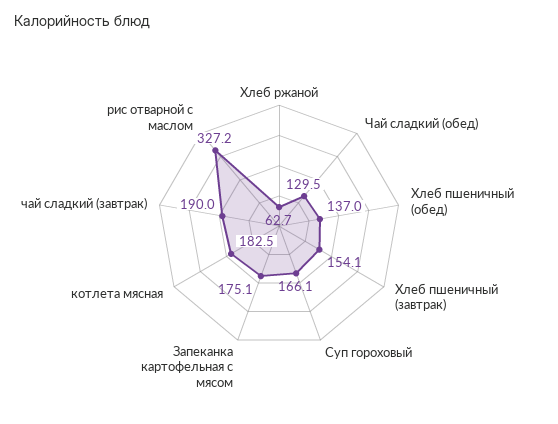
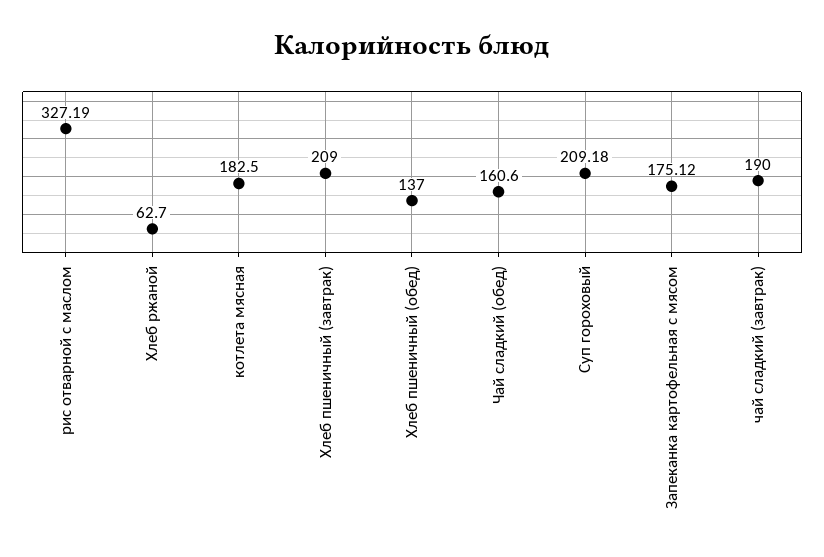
  {
    "Хлеб ржаной": 62.7,
-   "Чай сладкий (обед)": 129.5,
+   "Чай сладкий (обед)": 160.6,
    "Хлеб пшеничный (обед)": 137,
-   "Хлеб пшеничный (завтрак)": 154.1,
+   "Хлеб пшеничный (завтрак)": 209,
-   "Суп гороховый": 166.1,
+   "Суп гороховый": 209.18,
    "Запеканка картофельная с мясом": 175.12,
    "котлета мясная": 182.5,
    "чай сладкий (завтрак)": 190,
    "рис отварной с маслом": 327.19
  }

